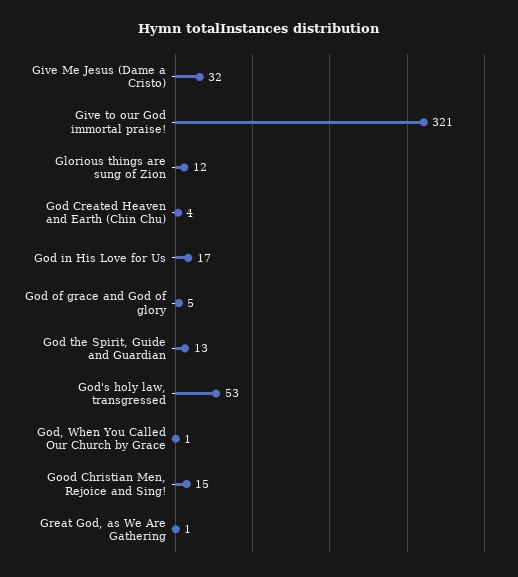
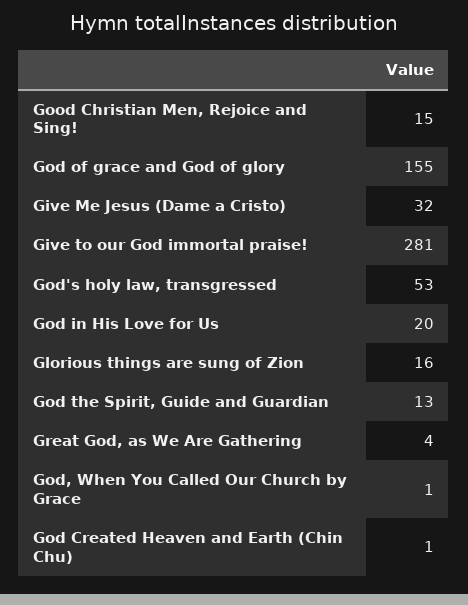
  {
    "Give Me Jesus (Dame a Cristo)": 32,
-   "Give to our God immortal praise!": 321,
+   "Give to our God immortal praise!": 281,
-   "Glorious things are sung of Zion": 12,
+   "Glorious things are sung of Zion": 16,
-   "God Created Heaven and Earth (Chin Chu)": 4,
+   "God Created Heaven and Earth (Chin Chu)": 1,
-   "God in His Love for Us": 17,
+   "God in His Love for Us": 20,
-   "God of grace and God of glory": 5,
+   "God of grace and God of glory": 155,
    "God the Spirit, Guide and Guardian": 13,
    "God's holy law, transgressed": 53,
    "God, When You Called Our Church by Grace": 1,
    "Good Christian Men, Rejoice and Sing!": 15,
-   "Great God, as We Are Gathering": 1
+   "Great God, as We Are Gathering": 4
  }

